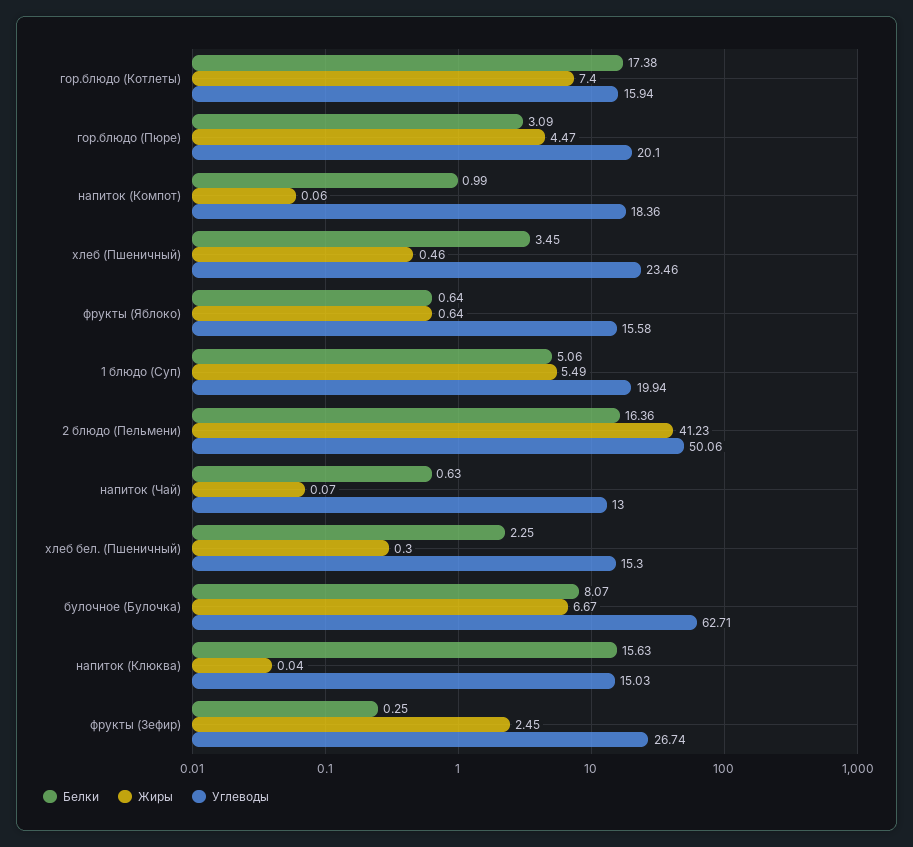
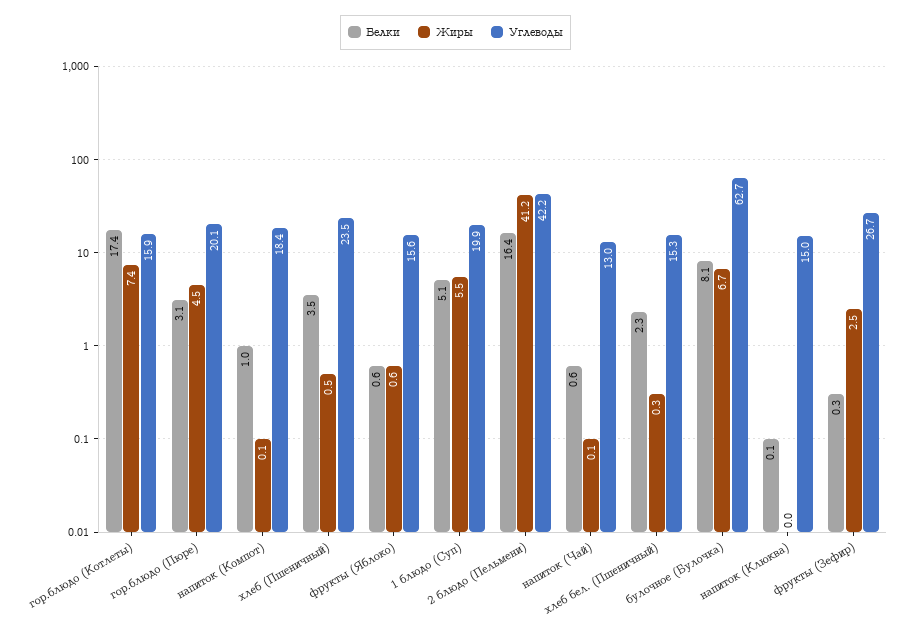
  {
    "Белки": {
      "гор.блюдо (Котлеты)": 17.38,
      "гор.блюдо (Пюре)": 3.09,
      "напиток (Компот)": 0.99,
      "хлеб (Пшеничный)": 3.45,
      "фрукты (Яблоко)": 0.64,
      "1 блюдо (Суп)": 5.06,
      "2 блюдо (Пельмени)": 16.36,
      "напиток (Чай)": 0.63,
      "хлеб бел. (Пшеничный)": 2.25,
      "булочное (Булочка)": 8.07,
-     "напиток (Клюква)": 15.63,
+     "напиток (Клюква)": 0.1,
      "фрукты (Зефир)": 0.25
    },
    "Жиры": {
      "гор.блюдо (Котлеты)": 7.4,
      "гор.блюдо (Пюре)": 4.47,
      "напиток (Компот)": 0.06,
      "хлеб (Пшеничный)": 0.46,
      "фрукты (Яблоко)": 0.64,
      "1 блюдо (Суп)": 5.49,
      "2 блюдо (Пельмени)": 41.23,
      "напиток (Чай)": 0.07,
      "хлеб бел. (Пшеничный)": 0.3,
      "булочное (Булочка)": 6.67,
      "напиток (Клюква)": 0.04,
      "фрукты (Зефир)": 2.45
    },
    "Углеводы": {
      "гор.блюдо (Котлеты)": 15.94,
      "гор.блюдо (Пюре)": 20.1,
      "напиток (Компот)": 18.36,
      "хлеб (Пшеничный)": 23.46,
      "фрукты (Яблоко)": 15.58,
      "1 блюдо (Суп)": 19.94,
-     "2 блюдо (Пельмени)": 50.06,
+     "2 блюдо (Пельмени)": 42.2,
      "напиток (Чай)": 13,
      "хлеб бел. (Пшеничный)": 15.3,
      "булочное (Булочка)": 62.71,
      "напиток (Клюква)": 15.03,
      "фрукты (Зефир)": 26.74
    }
  }

